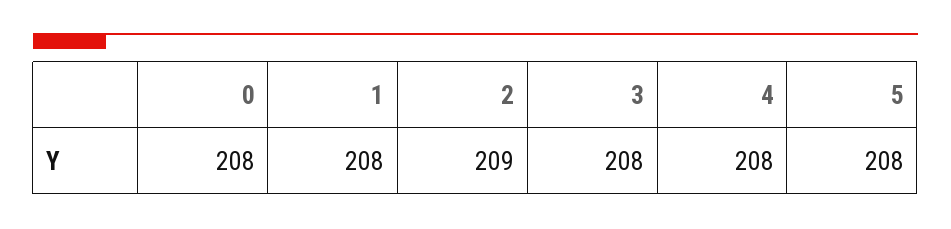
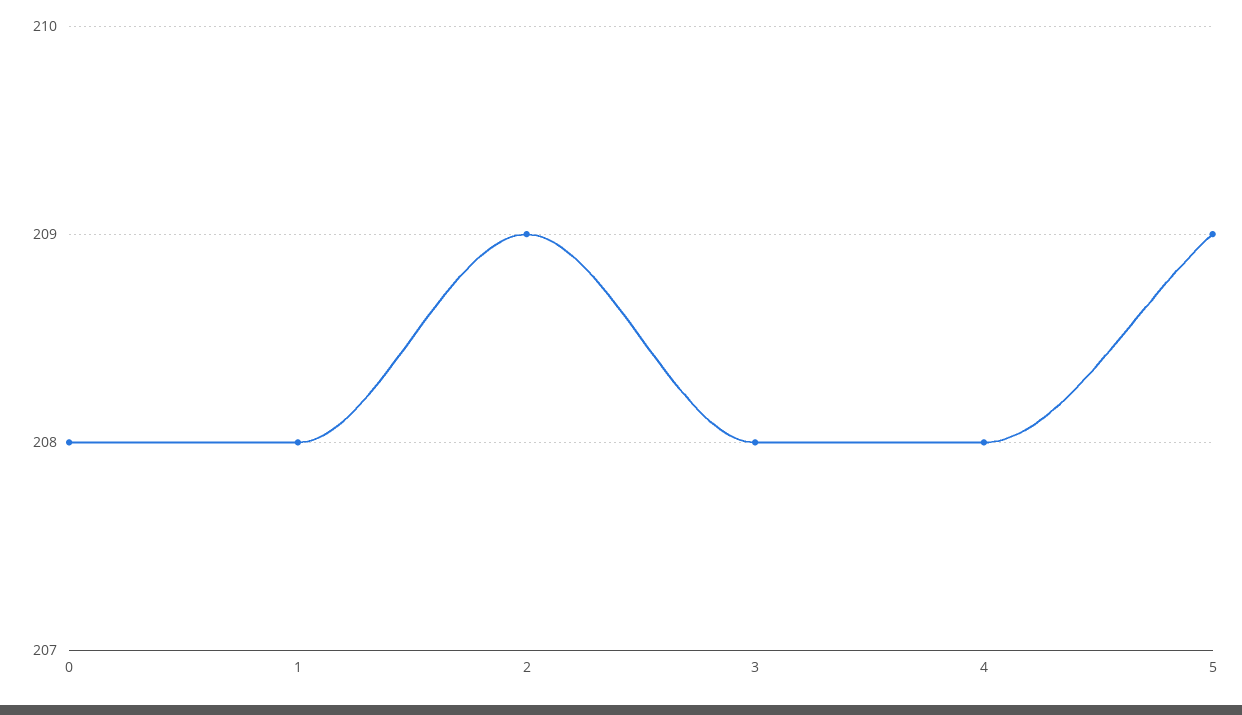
  {
    "0": 208,
    "1": 208,
    "2": 209,
    "3": 208,
    "4": 208,
-   "5": 208
+   "5": 209
  }

